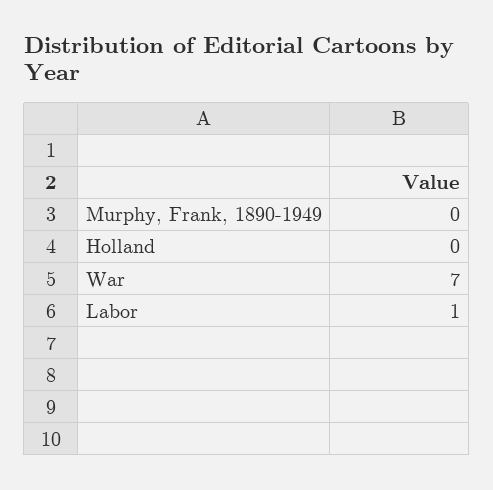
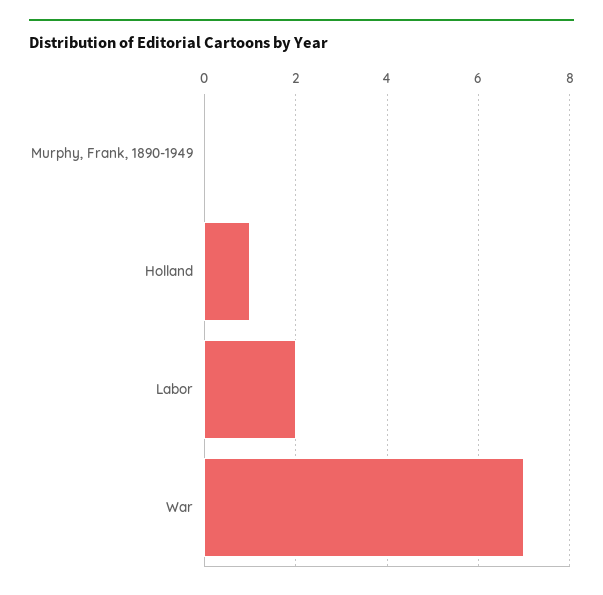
  {
    "Murphy, Frank, 1890-1949": 0,
-   "Holland": 0,
+   "Holland": 1,
    "War": 7,
-   "Labor": 1
+   "Labor": 2
  }

